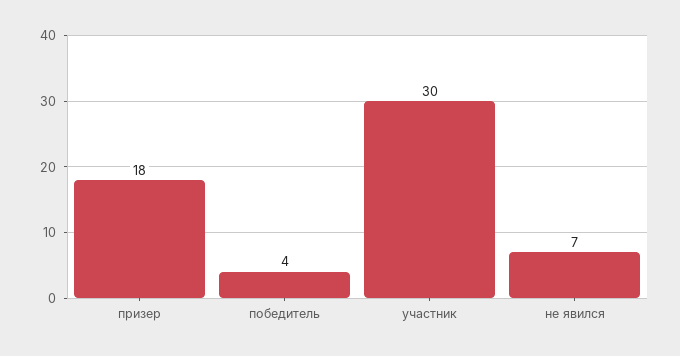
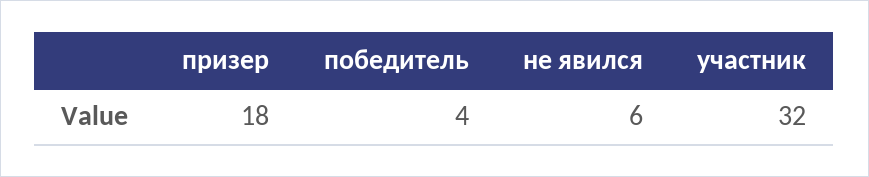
  {
    "призер": 18,
    "победитель": 4,
-   "участник": 30,
+   "участник": 32,
-   "не явился": 7
+   "не явился": 6
  }

